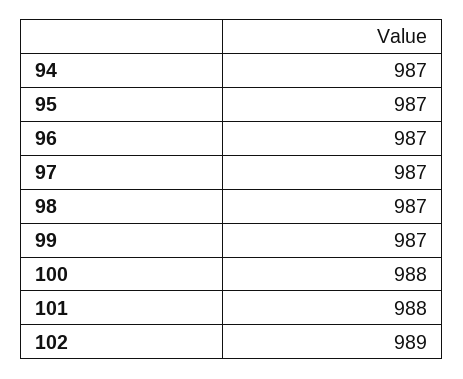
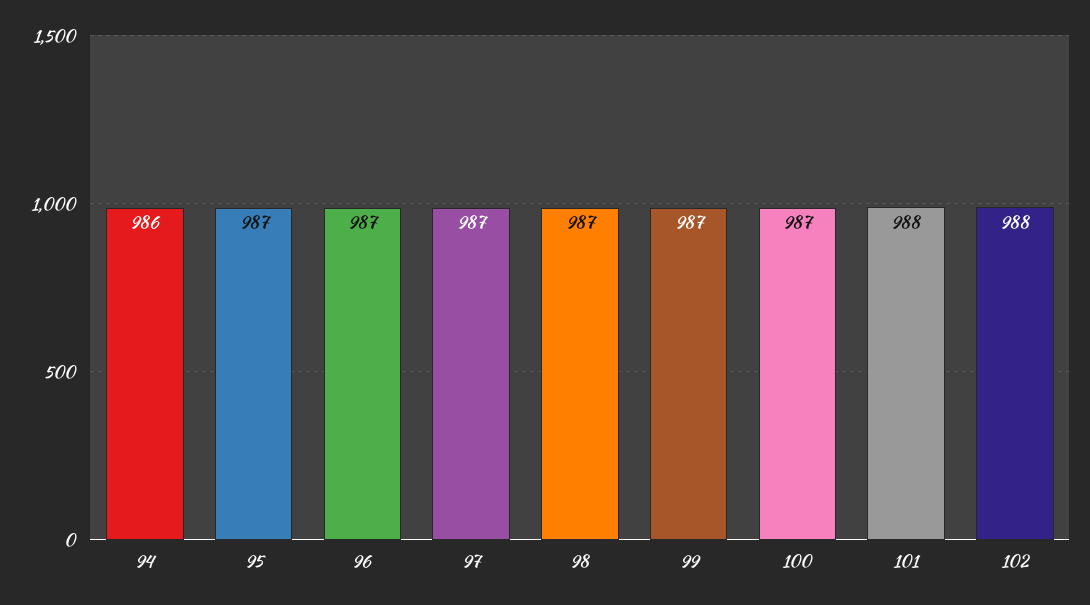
  {
-   "94": 987,
+   "94": 986,
    "95": 987,
    "96": 987,
    "97": 987,
    "98": 987,
    "99": 987,
-   "100": 988,
+   "100": 987,
    "101": 988,
-   "102": 989
+   "102": 988
  }

